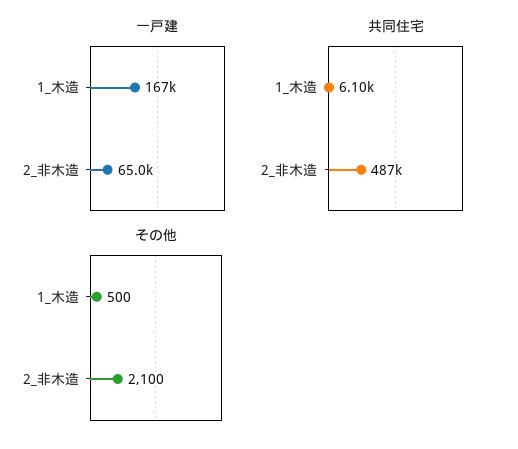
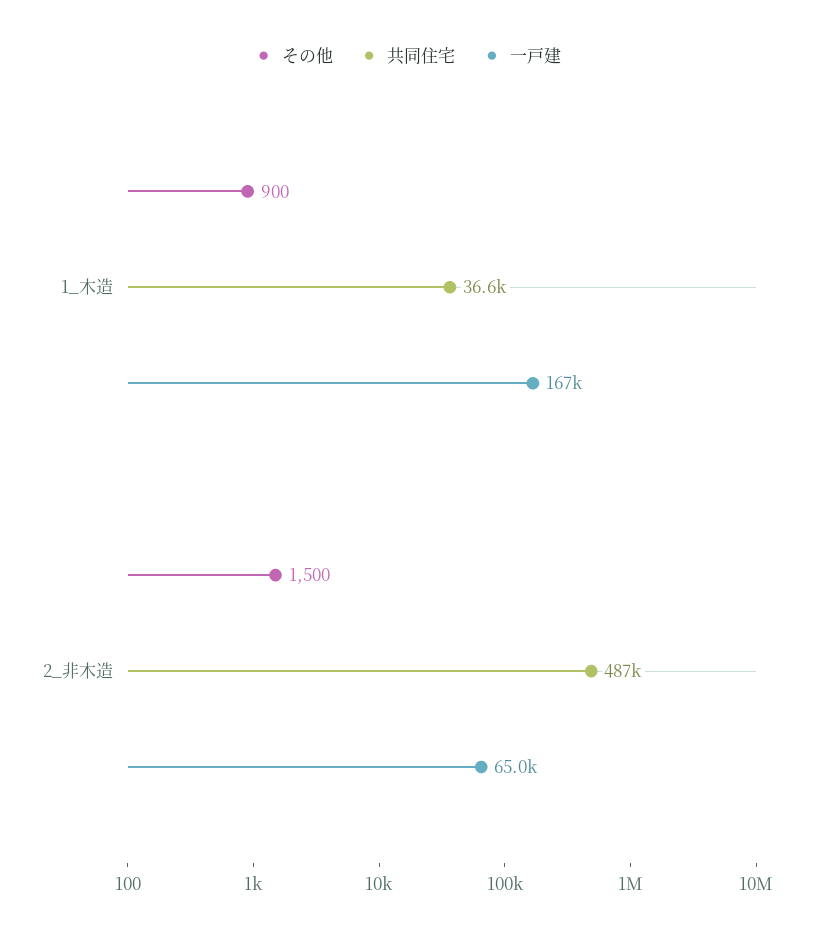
  {
    "一戸建": {
      "1_木造": 167000,
      "2_非木造": 65000
    },
    "共同住宅": {
-     "1_木造": 6100,
+     "1_木造": 36600,
      "2_非木造": 487000
    },
    "その他": {
-     "1_木造": 500,
+     "1_木造": 900,
-     "2_非木造": 2100
+     "2_非木造": 1500
    }
  }

